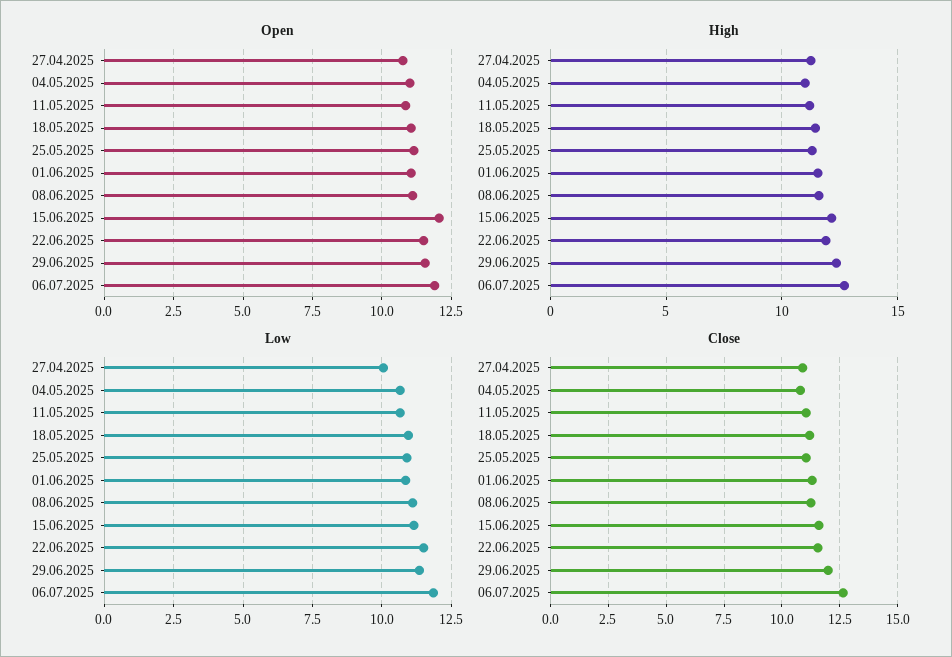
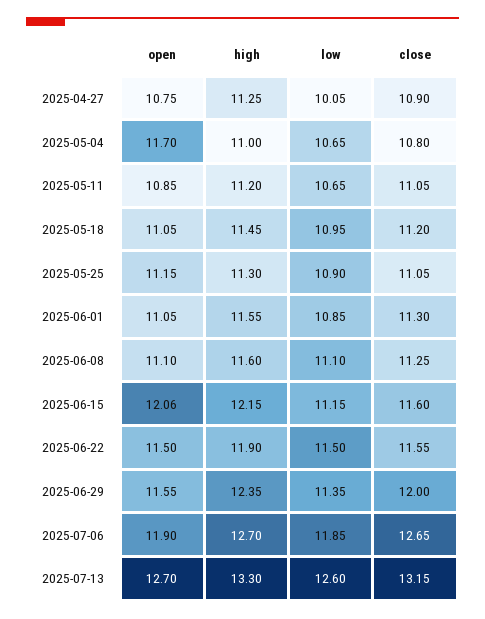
  {
    "Open": {
      "27.04.2025": 10.75,
-     "04.05.2025": 11,
+     "04.05.2025": 11.7,
      "11.05.2025": 10.85,
      "18.05.2025": 11.05,
      "25.05.2025": 11.15,
      "01.06.2025": 11.05,
      "08.06.2025": 11.1,
      "15.06.2025": 12.06,
      "22.06.2025": 11.5,
      "29.06.2025": 11.55,
-     "06.07.2025": 11.9
+     "06.07.2025": 11.9,
+     "2025-07-13": 12.7
    },
    "High": {
      "27.04.2025": 11.25,
      "04.05.2025": 11,
      "11.05.2025": 11.2,
      "18.05.2025": 11.45,
      "25.05.2025": 11.3,
      "01.06.2025": 11.55,
      "08.06.2025": 11.6,
      "15.06.2025": 12.15,
      "22.06.2025": 11.9,
      "29.06.2025": 12.35,
-     "06.07.2025": 12.7
+     "06.07.2025": 12.7,
+     "2025-07-13": 13.3
    },
    "Low": {
      "27.04.2025": 10.05,
      "04.05.2025": 10.65,
      "11.05.2025": 10.65,
      "18.05.2025": 10.95,
      "25.05.2025": 10.9,
      "01.06.2025": 10.85,
      "08.06.2025": 11.1,
      "15.06.2025": 11.15,
      "22.06.2025": 11.5,
      "29.06.2025": 11.35,
-     "06.07.2025": 11.85
+     "06.07.2025": 11.85,
+     "2025-07-13": 12.6
    },
    "Close": {
      "27.04.2025": 10.9,
      "04.05.2025": 10.8,
      "11.05.2025": 11.05,
      "18.05.2025": 11.2,
      "25.05.2025": 11.05,
      "01.06.2025": 11.3,
      "08.06.2025": 11.25,
      "15.06.2025": 11.6,
      "22.06.2025": 11.55,
      "29.06.2025": 12,
-     "06.07.2025": 12.65
+     "06.07.2025": 12.65,
+     "2025-07-13": 13.15
    }
  }

